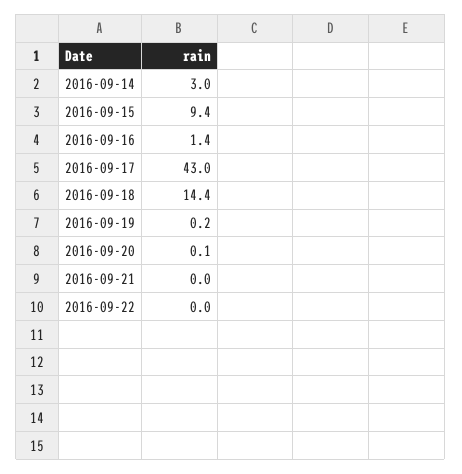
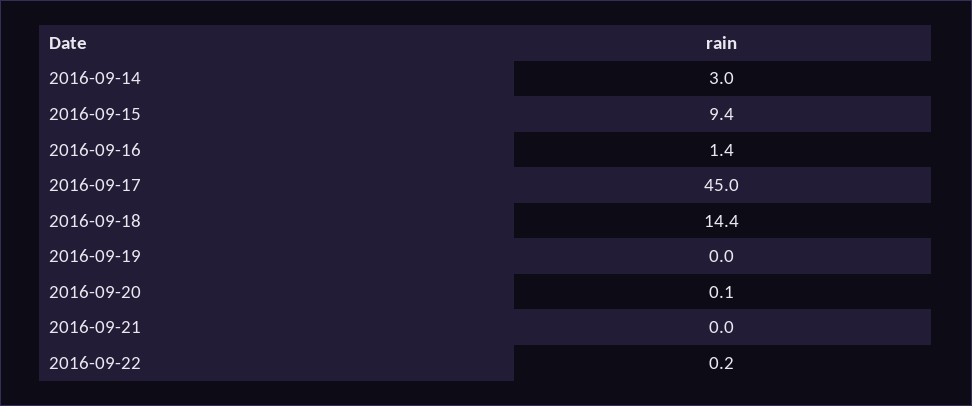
  {
    "2016-09-14": 3,
    "2016-09-15": 9.4,
    "2016-09-16": 1.4,
-   "2016-09-17": 43,
+   "2016-09-17": 45,
    "2016-09-18": 14.4,
-   "2016-09-19": 0.2,
+   "2016-09-19": 0,
    "2016-09-20": 0.1,
    "2016-09-21": 0,
-   "2016-09-22": 0
+   "2016-09-22": 0.2
  }

